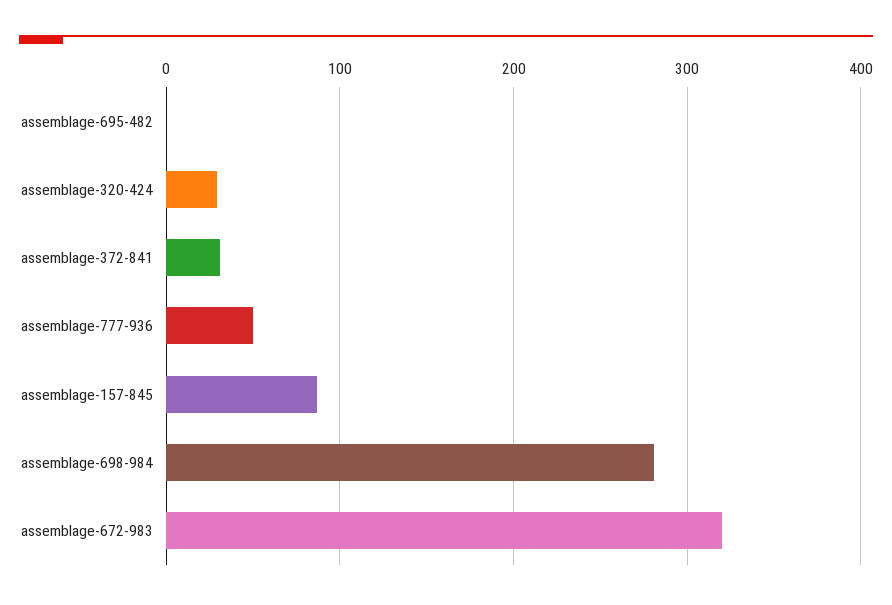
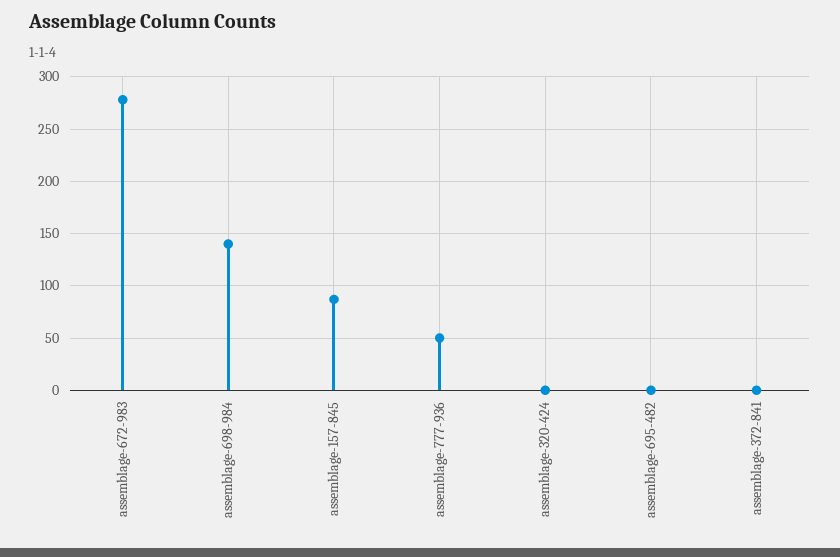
  {
    "assemblage-695-482": 0,
-   "assemblage-320-424": 30,
+   "assemblage-320-424": 0,
-   "assemblage-372-841": 30,
+   "assemblage-372-841": 0,
    "assemblage-777-936": 50,
    "assemblage-157-845": 90,
-   "assemblage-698-984": 280,
+   "assemblage-698-984": 140,
-   "assemblage-672-983": 320
+   "assemblage-672-983": 280
  }

